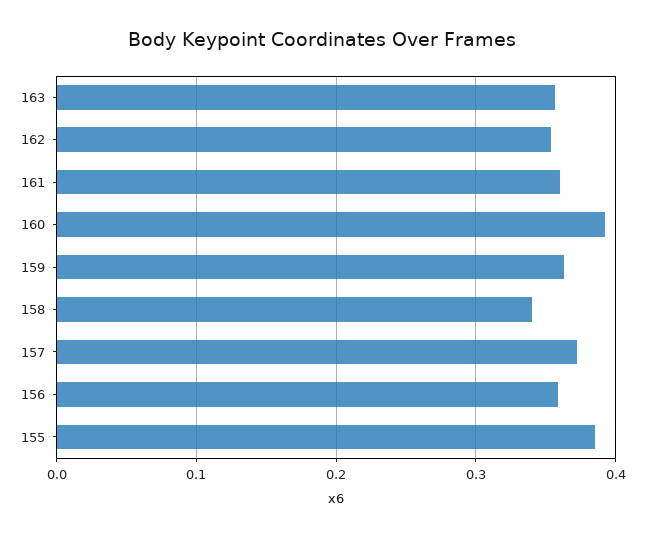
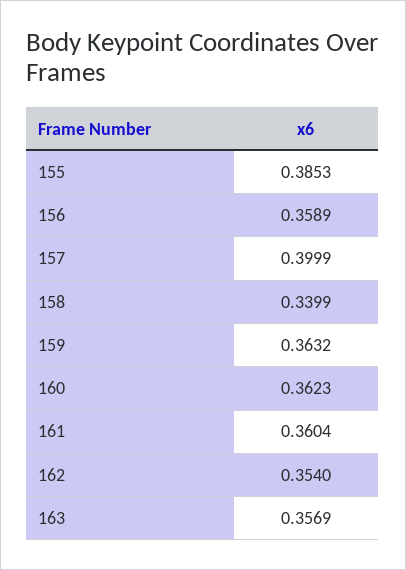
  {
    "163": 0.3569,
    "162": 0.354,
    "161": 0.3604,
-   "160": 0.39,
+   "160": 0.3623,
    "159": 0.3632,
    "158": 0.3399,
-   "157": 0.37,
+   "157": 0.3999,
    "156": 0.3589,
    "155": 0.3853
  }

